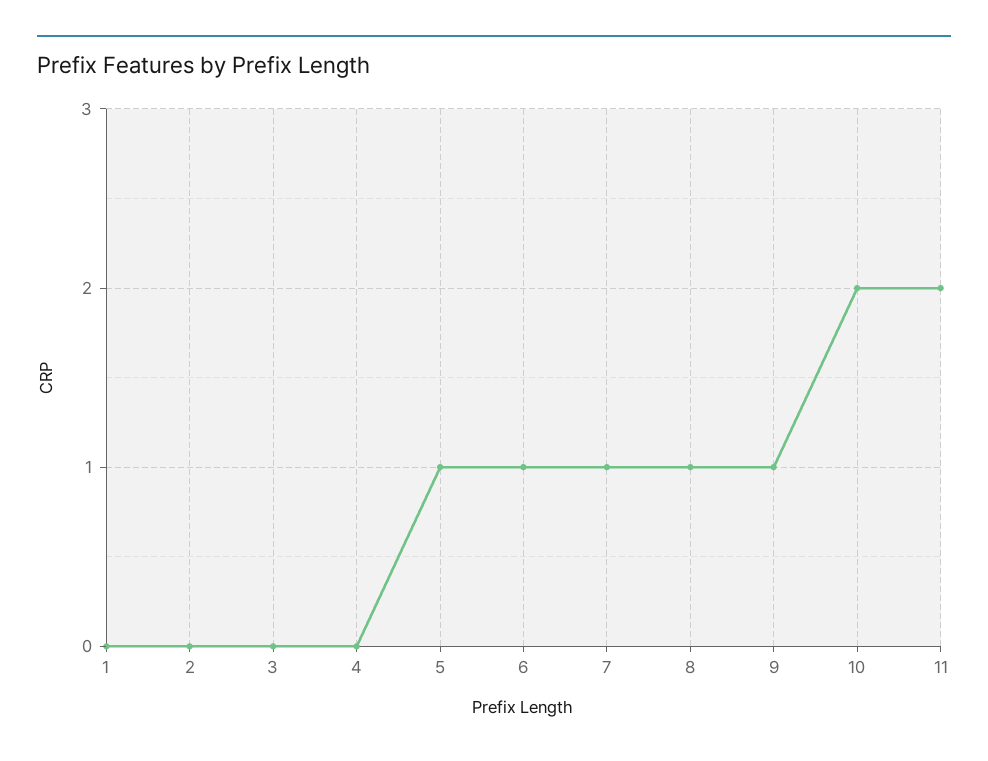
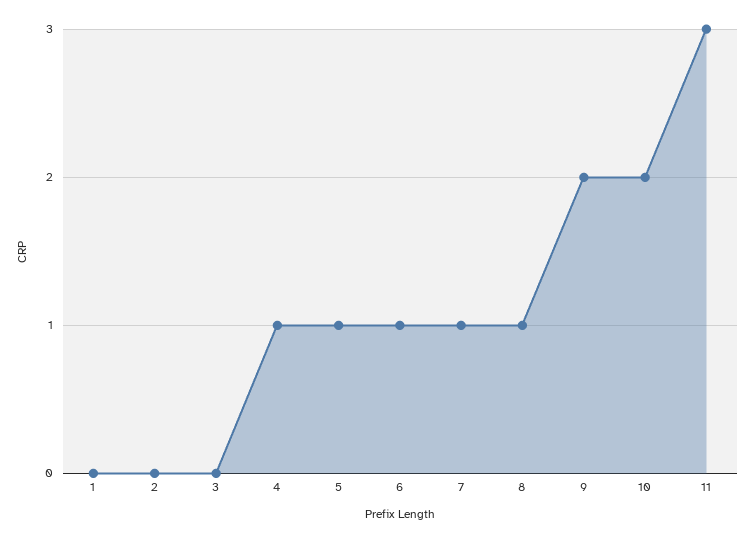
  {
    "1": 0,
    "2": 0,
    "3": 0,
-   "4": 0,
+   "4": 1,
    "5": 1,
    "6": 1,
    "7": 1,
    "8": 1,
-   "9": 1,
+   "9": 2,
    "10": 2,
-   "11": 2
+   "11": 3
  }

